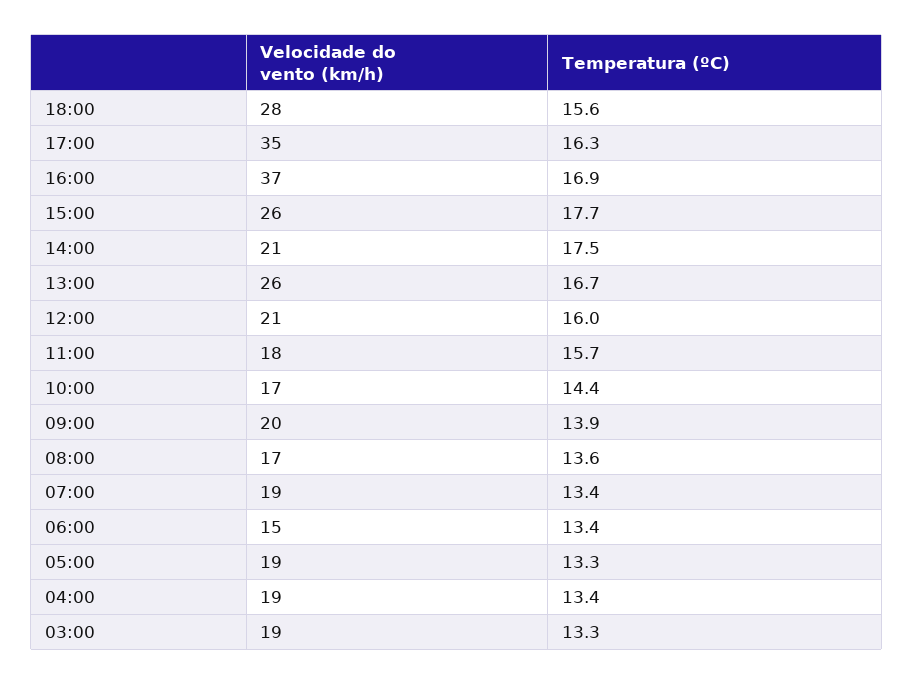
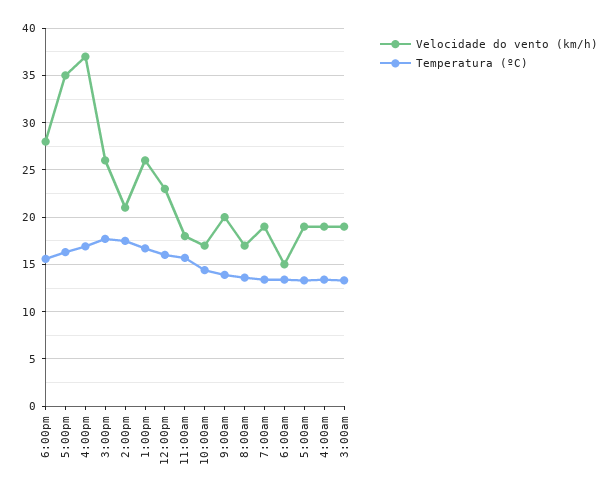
  {
    "Velocidade do vento (km/h)": {
      "18:00": 28,
      "17:00": 35,
      "16:00": 37,
      "15:00": 26,
      "14:00": 21,
      "13:00": 26,
-     "12:00": 21,
+     "12:00": 23,
      "11:00": 18,
      "10:00": 17,
      "09:00": 20,
      "08:00": 17,
      "07:00": 19,
      "06:00": 15,
      "05:00": 19,
      "04:00": 19,
      "03:00": 19
    },
    "Temperatura (ºC)": {
      "18:00": 15.6,
      "17:00": 16.3,
      "16:00": 16.9,
      "15:00": 17.7,
      "14:00": 17.5,
      "13:00": 16.7,
      "12:00": 16,
      "11:00": 15.7,
      "10:00": 14.4,
      "09:00": 13.9,
      "08:00": 13.6,
      "07:00": 13.4,
      "06:00": 13.4,
      "05:00": 13.3,
      "04:00": 13.4,
      "03:00": 13.3
    }
  }

